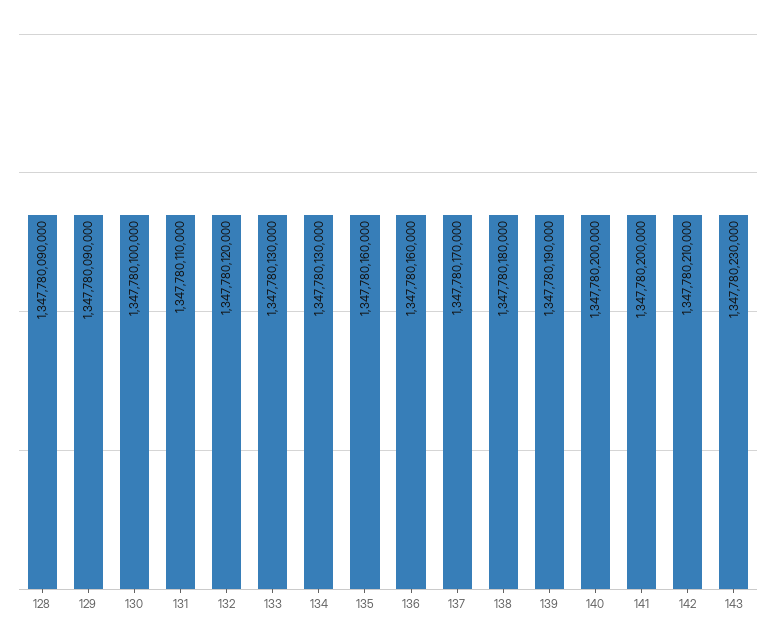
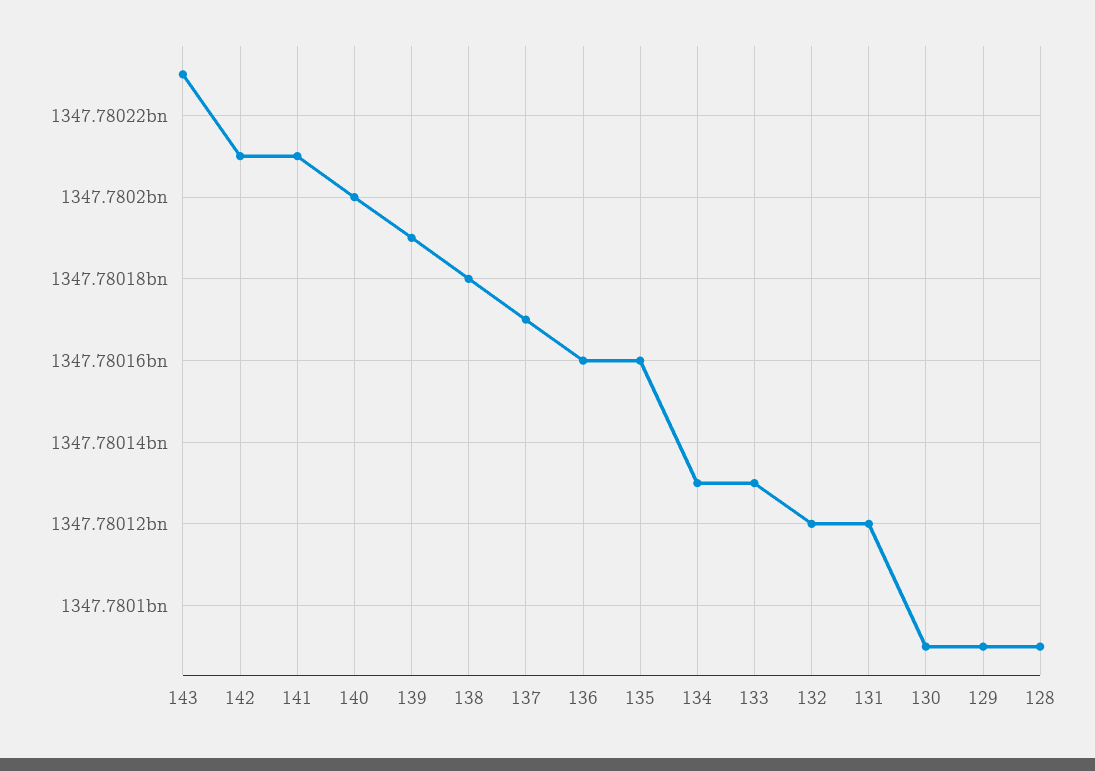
  {
    "128": 1347780090000,
    "129": 1347780090000,
-   "130": 1347780100000,
+   "130": 1347780090000,
-   "131": 1347780110000,
+   "131": 1347780120000,
    "132": 1347780120000,
    "133": 1347780130000,
    "134": 1347780130000,
    "135": 1347780160000,
    "136": 1347780160000,
    "137": 1347780170000,
    "138": 1347780180000,
    "139": 1347780190000,
    "140": 1347780200000,
-   "141": 1347780200000,
+   "141": 1347780210000,
    "142": 1347780210000,
    "143": 1347780230000
  }

